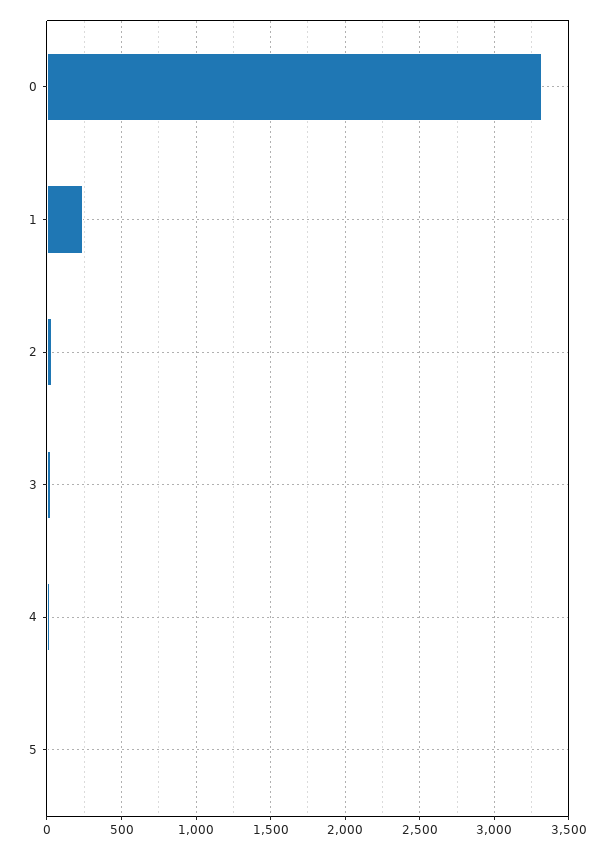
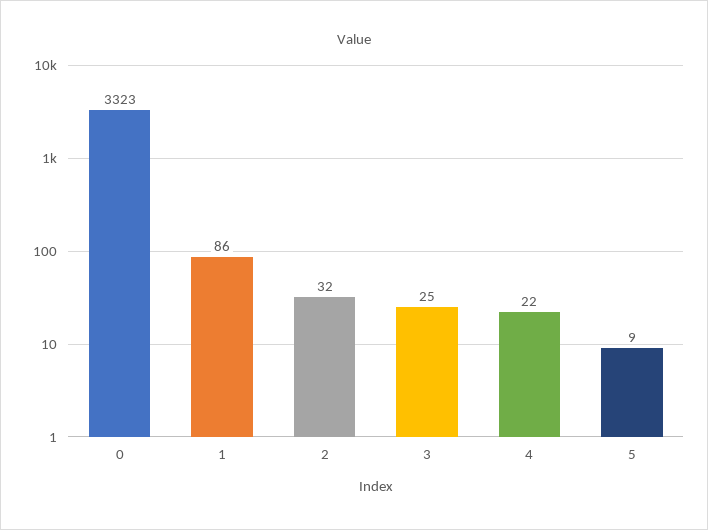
  {
    "0": 3323,
-   "1": 250,
+   "1": 86,
    "2": 32,
    "3": 25,
    "4": 22,
    "5": 9
  }

